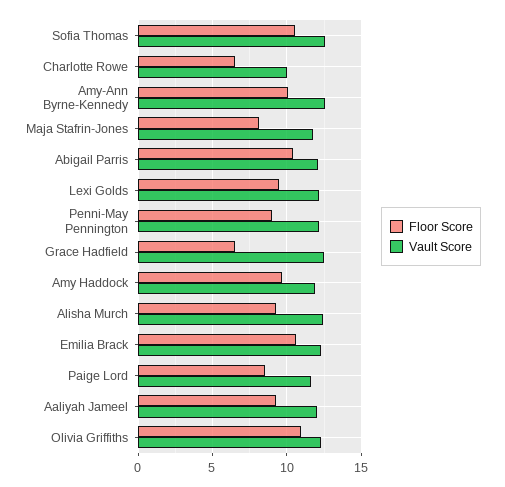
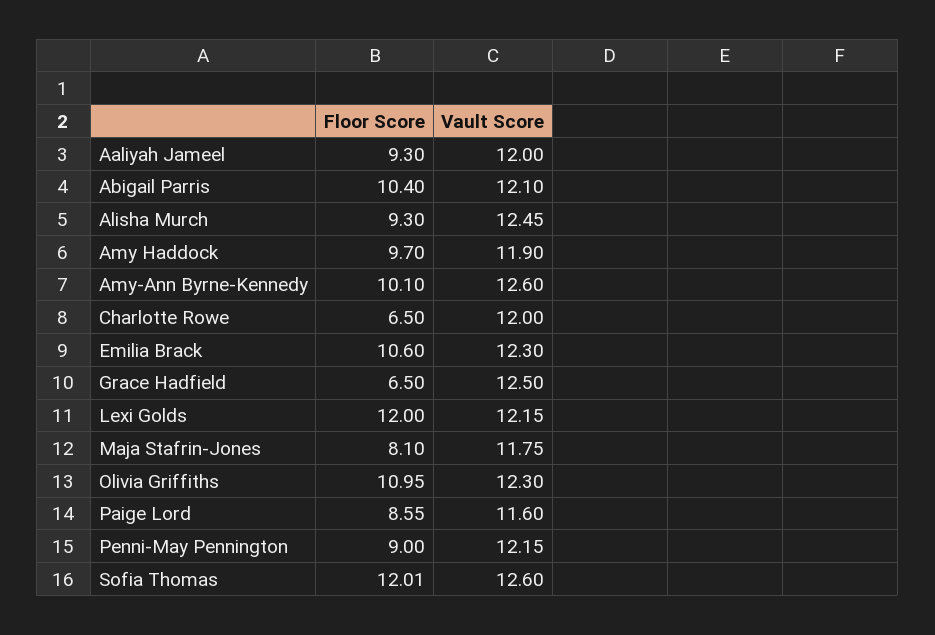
  {
    "Floor Score": {
-     "Sofia Thomas": 10.5,
+     "Sofia Thomas": 12.01,
      "Charlotte Rowe": 6.5,
      "Amy-Ann Byrne-Kennedy": 10.1,
      "Maja Stafrin-Jones": 8.1,
      "Abigail Parris": 10.4,
-     "Lexi Golds": 9.5,
+     "Lexi Golds": 12,
      "Penni-May Pennington": 9,
      "Grace Hadfield": 6.5,
      "Amy Haddock": 9.7,
      "Alisha Murch": 9.3,
      "Emilia Brack": 10.6,
      "Paige Lord": 8.55,
      "Aaliyah Jameel": 9.3,
      "Olivia Griffiths": 10.95
    },
    "Vault Score": {
      "Sofia Thomas": 12.6,
-     "Charlotte Rowe": 10,
+     "Charlotte Rowe": 12,
      "Amy-Ann Byrne-Kennedy": 12.6,
      "Maja Stafrin-Jones": 11.75,
      "Abigail Parris": 12.1,
      "Lexi Golds": 12.15,
      "Penni-May Pennington": 12.15,
      "Grace Hadfield": 12.5,
      "Amy Haddock": 11.9,
      "Alisha Murch": 12.45,
      "Emilia Brack": 12.3,
      "Paige Lord": 11.6,
      "Aaliyah Jameel": 12,
      "Olivia Griffiths": 12.3
    }
  }

